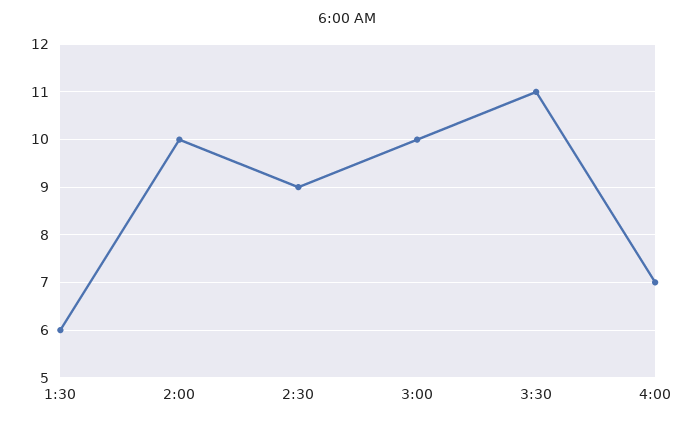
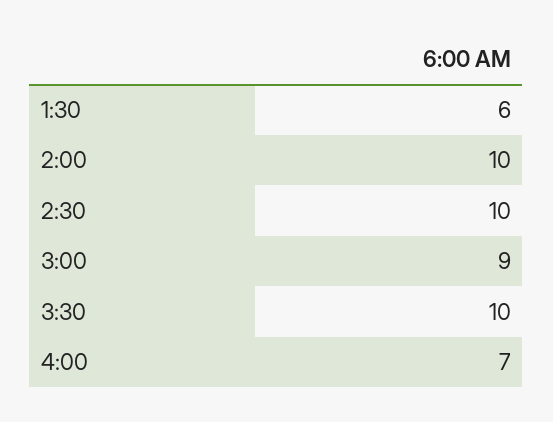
  {
    "1:30": 6,
    "2:00": 10,
-   "2:30": 9,
+   "2:30": 10,
-   "3:00": 10,
+   "3:00": 9,
-   "3:30": 11,
+   "3:30": 10,
    "4:00": 7
  }

